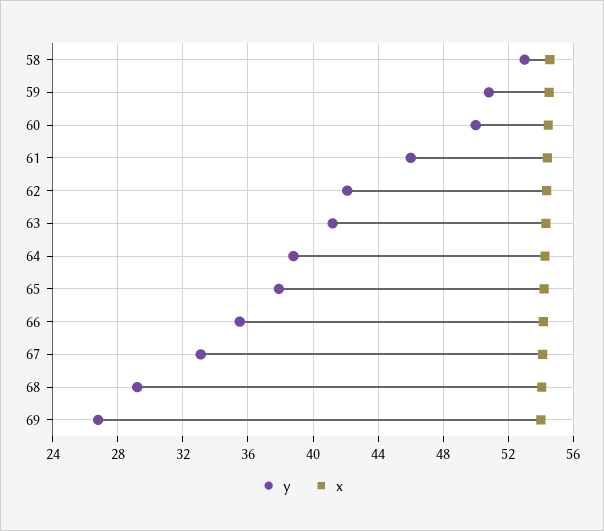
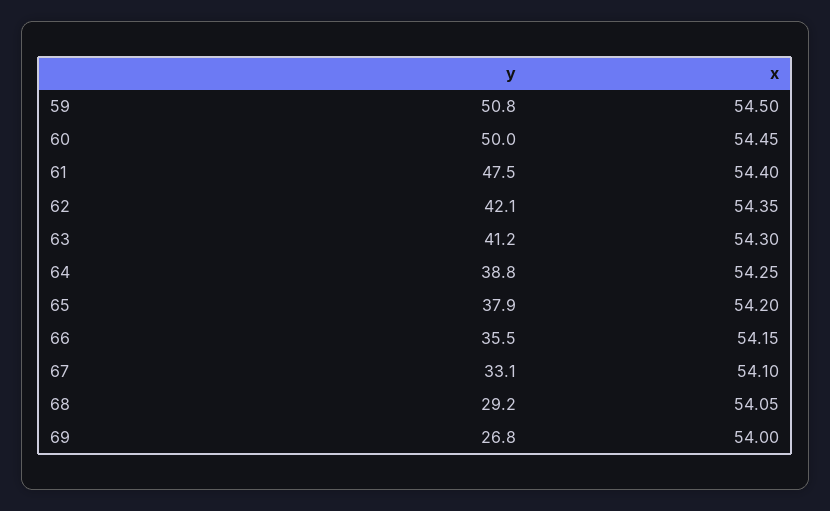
  {
    "y": {
-     "58": 53,
      "59": 50.8,
      "60": 50,
-     "61": 46,
+     "61": 47.5,
      "62": 42.1,
      "63": 41.2,
      "64": 38.8,
      "65": 37.9,
      "66": 35.5,
      "67": 33.1,
      "68": 29.2,
      "69": 26.8
    },
    "x": {
-     "58": 54.5,
      "59": 54.5,
      "60": 54.45,
      "61": 54.4,
      "62": 54.35,
      "63": 54.3,
      "64": 54.25,
      "65": 54.2,
      "66": 54.15,
      "67": 54.1,
      "68": 54.05,
      "69": 54
    }
  }

